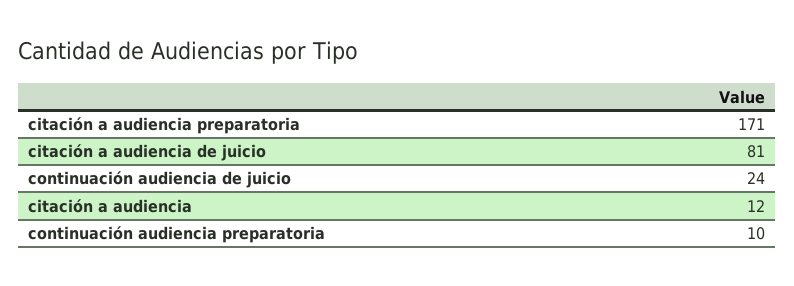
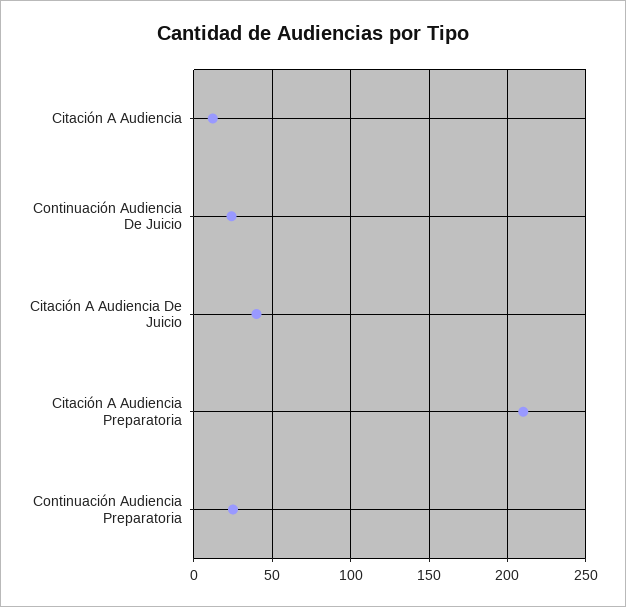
  {
-   "citación a audiencia preparatoria": 171,
+   "citación a audiencia preparatoria": 210,
-   "citación a audiencia de juicio": 81,
+   "citación a audiencia de juicio": 40,
    "continuación audiencia de juicio": 24,
    "citación a audiencia": 12,
-   "continuación audiencia preparatoria": 10
+   "continuación audiencia preparatoria": 25
  }

